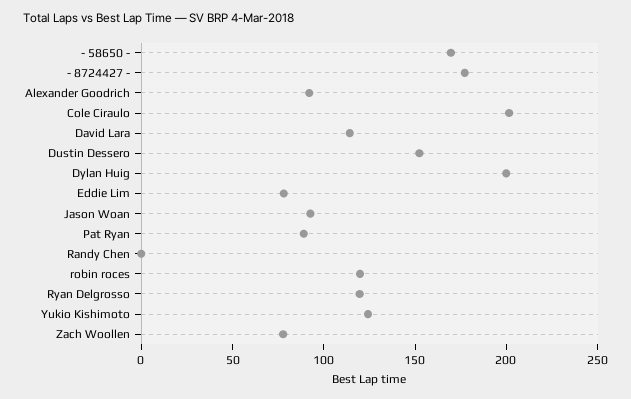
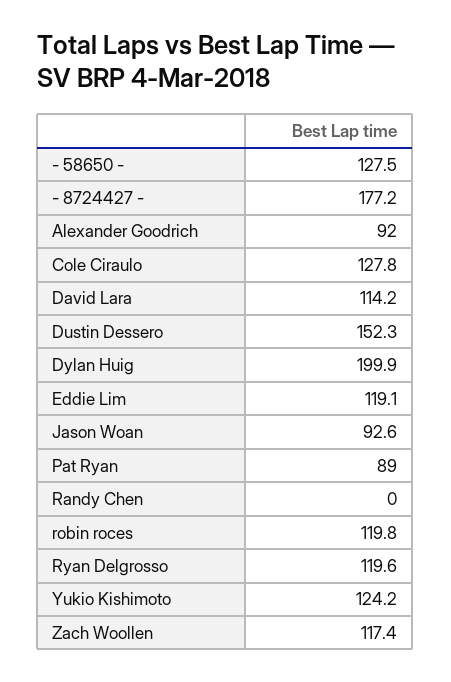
  {
-   "- 58650 -": 170,
+   "- 58650 -": 127.5,
    "- 8724427 -": 177.2,
    "Alexander Goodrich": 92,
-   "Cole Ciraulo": 200,
+   "Cole Ciraulo": 127.8,
    "David Lara": 114.2,
    "Dustin Dessero": 152.3,
    "Dylan Huig": 199.9,
-   "Eddie Lim": 80,
+   "Eddie Lim": 119.1,
    "Jason Woan": 92.6,
    "Pat Ryan": 89,
    "Randy Chen": 0,
    "robin roces": 119.8,
    "Ryan Delgrosso": 119.6,
    "Yukio Kishimoto": 124.2,
-   "Zach Woollen": 80
+   "Zach Woollen": 117.4
  }

